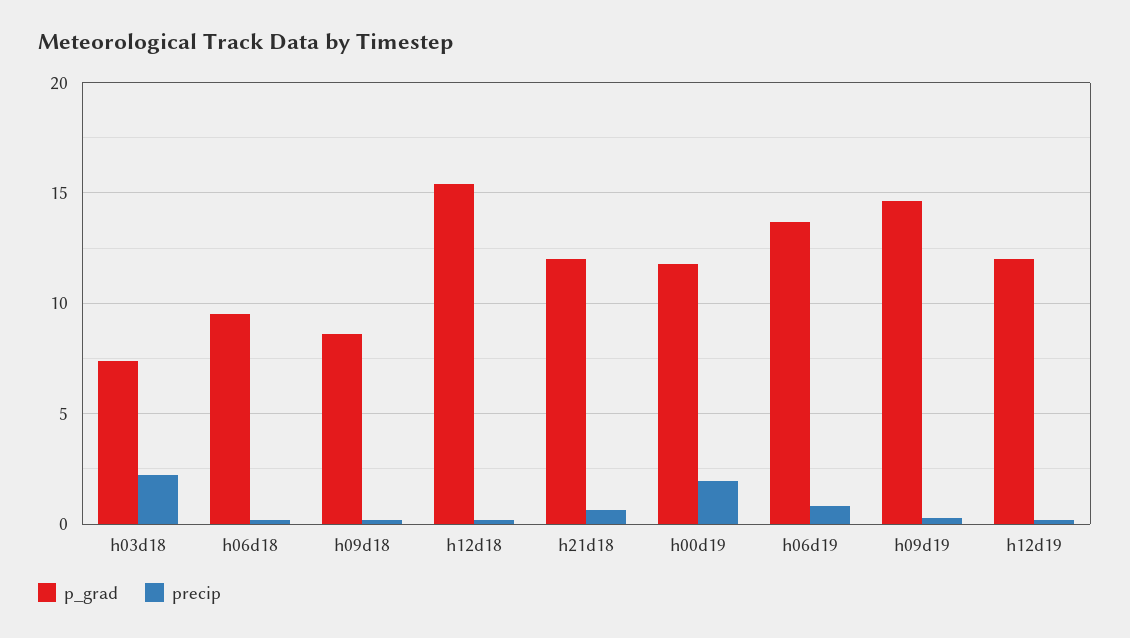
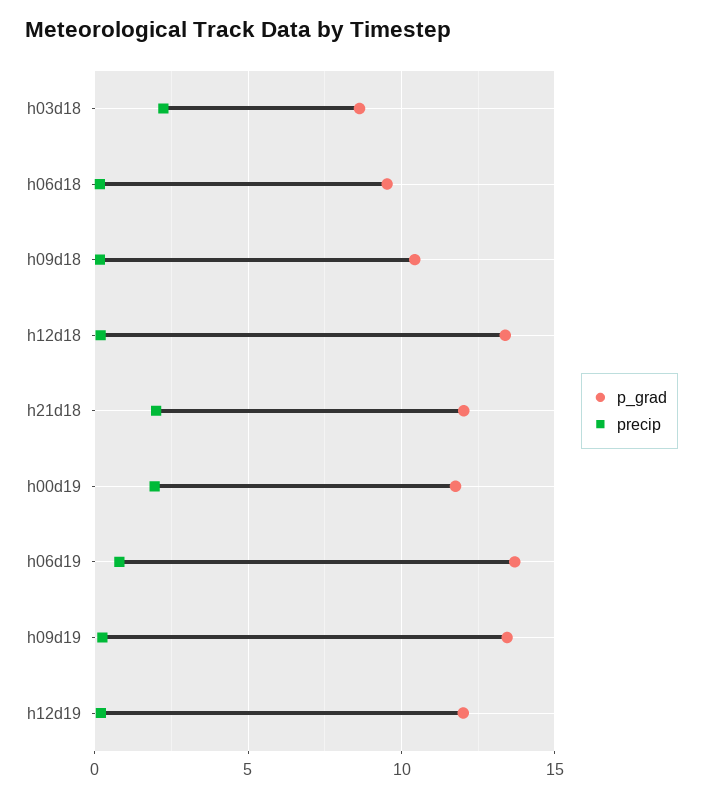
  {
    "p_grad": {
-     "h03d18": 7.5,
+     "h03d18": 8.5,
      "h06d18": 9.5,
-     "h09d18": 8.5,
+     "h09d18": 10.5,
-     "h12d18": 15.5,
+     "h12d18": 13.5,
      "h21d18": 12,
      "h00d19": 12,
      "h06d19": 13.5,
-     "h09d19": 14.5,
+     "h09d19": 13.5,
      "h12d19": 12
    },
    "precip": {
      "h03d18": 2,
      "h06d18": 0,
      "h09d18": 0,
      "h12d18": 0,
-     "h21d18": 0.5,
+     "h21d18": 2,
      "h00d19": 2,
      "h06d19": 1,
      "h09d19": 0.5,
      "h12d19": 0
    }
  }

